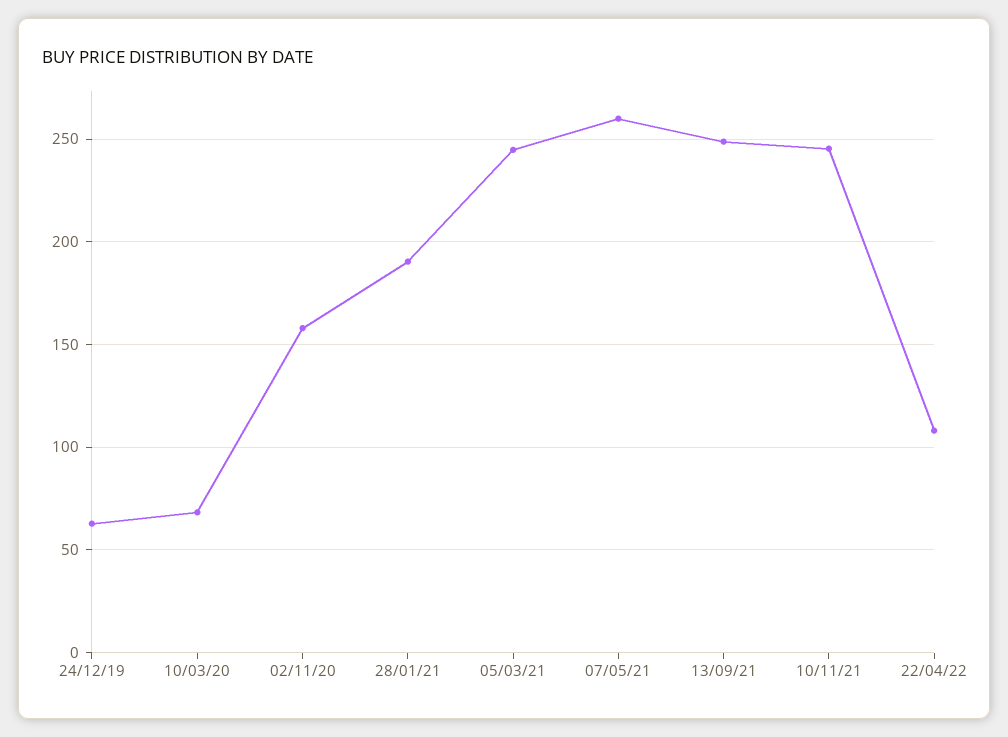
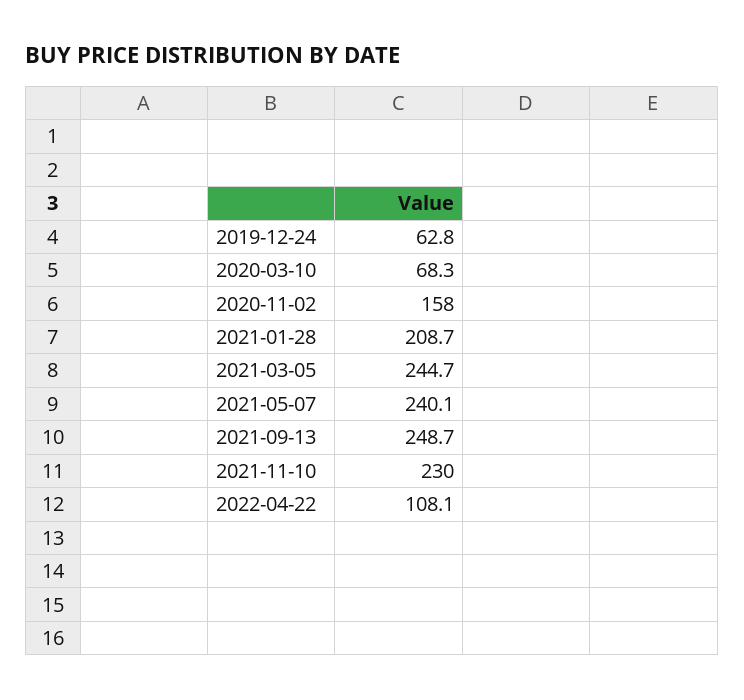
  {
    "24/12/19": 62.8,
    "10/03/20": 68.3,
    "02/11/20": 158,
-   "28/01/21": 190,
+   "28/01/21": 208.7,
    "05/03/21": 244.7,
-   "07/05/21": 260,
+   "07/05/21": 240.1,
    "13/09/21": 248.7,
-   "10/11/21": 245,
+   "10/11/21": 230,
    "22/04/22": 108.1
  }

